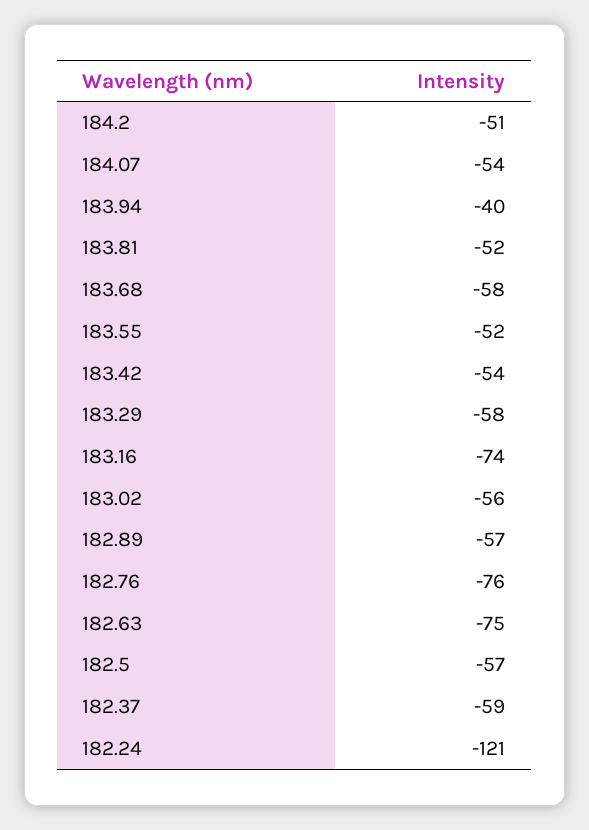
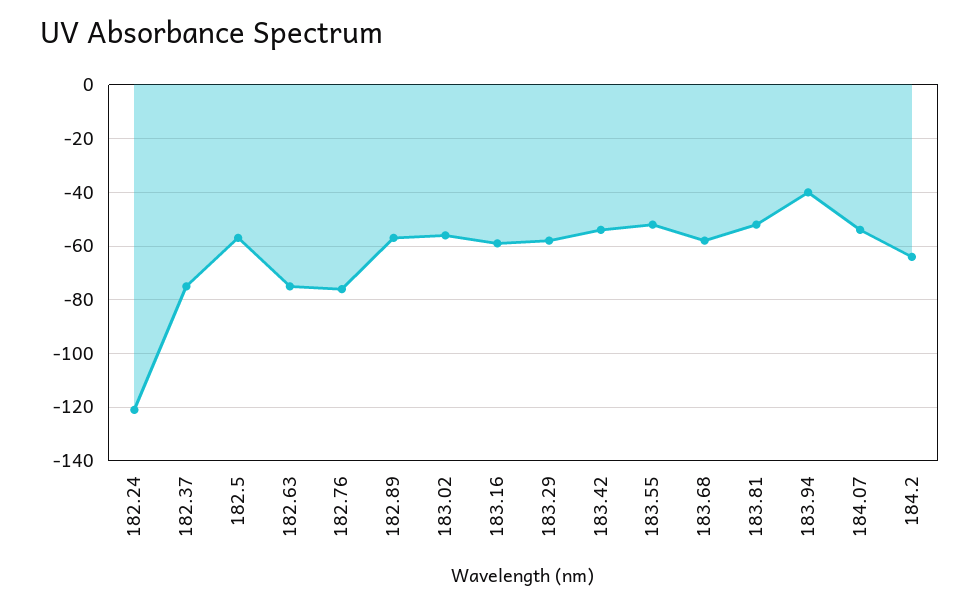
  {
-   "184.2": -51,
+   "184.2": -65,
    "184.07": -54,
    "183.94": -40,
    "183.81": -52,
    "183.68": -58,
    "183.55": -52,
    "183.42": -54,
    "183.29": -58,
-   "183.16": -74,
+   "183.16": -60,
    "183.02": -56,
    "182.89": -57,
    "182.76": -76,
    "182.63": -75,
    "182.5": -57,
-   "182.37": -59,
+   "182.37": -75,
    "182.24": -121
  }

